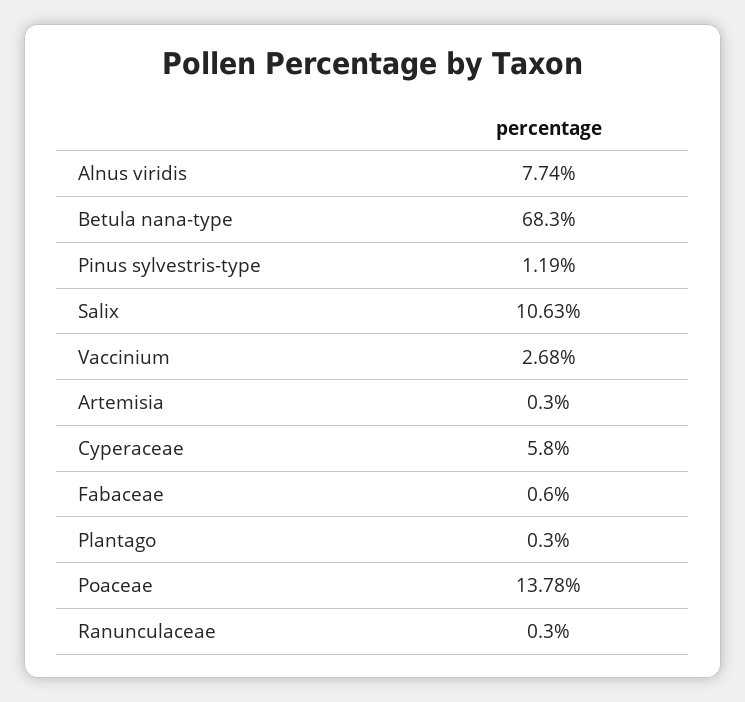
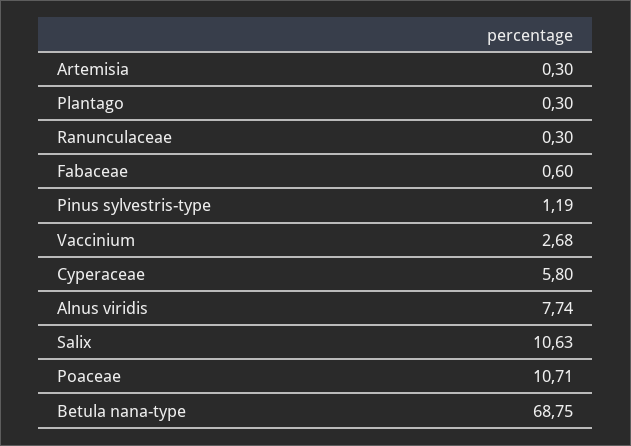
  {
    "Alnus viridis": 7.74,
-   "Betula nana-type": 68.3,
+   "Betula nana-type": 68.75,
    "Pinus sylvestris-type": 1.19,
    "Salix": 10.63,
    "Vaccinium": 2.68,
    "Artemisia": 0.3,
    "Cyperaceae": 5.8,
    "Fabaceae": 0.6,
    "Plantago": 0.3,
-   "Poaceae": 13.78,
+   "Poaceae": 10.71,
    "Ranunculaceae": 0.3
  }

